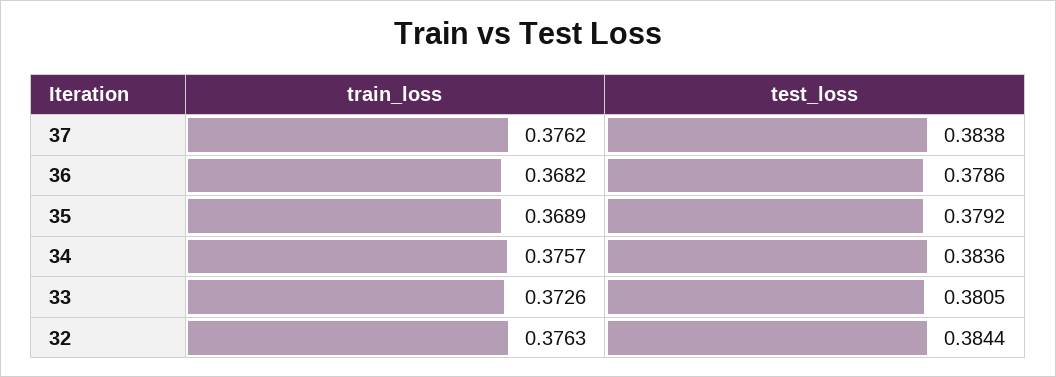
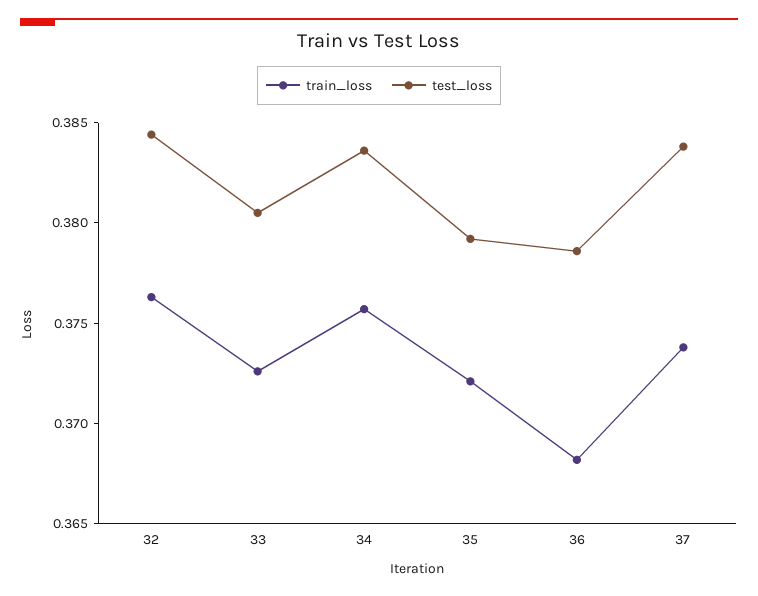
  {
    "train_loss": {
-     "37": 0.3762,
+     "37": 0.374,
      "36": 0.3682,
-     "35": 0.3689,
+     "35": 0.372,
      "34": 0.3757,
      "33": 0.3726,
      "32": 0.3763
    },
    "test_loss": {
      "37": 0.3838,
      "36": 0.3786,
      "35": 0.3792,
      "34": 0.3836,
      "33": 0.3805,
      "32": 0.3844
    }
  }

